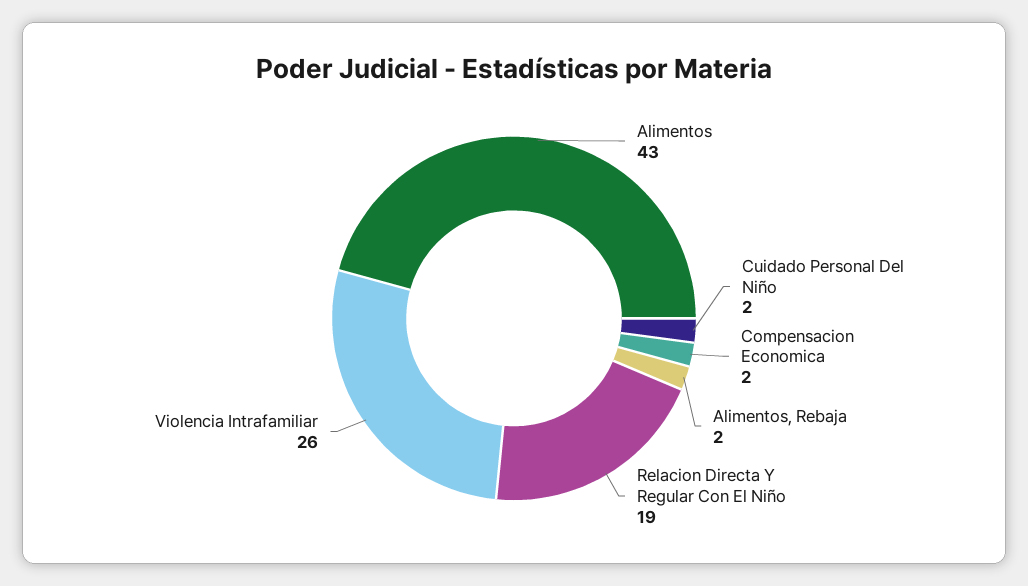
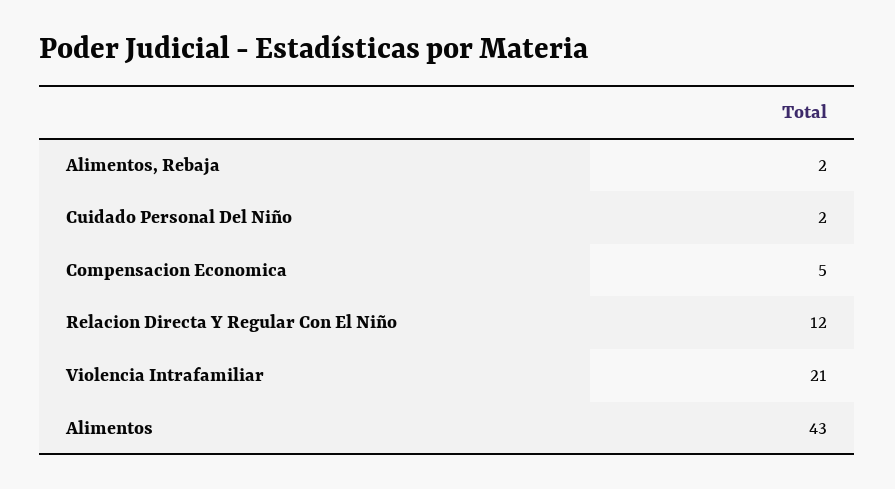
  {
    "Alimentos": 43,
    "Cuidado Personal Del Niño": 2,
-   "Compensacion Economica": 2,
+   "Compensacion Economica": 5,
    "Alimentos, Rebaja": 2,
-   "Relacion Directa Y Regular Con El Niño": 19,
+   "Relacion Directa Y Regular Con El Niño": 12,
-   "Violencia Intrafamiliar": 26
+   "Violencia Intrafamiliar": 21
  }

